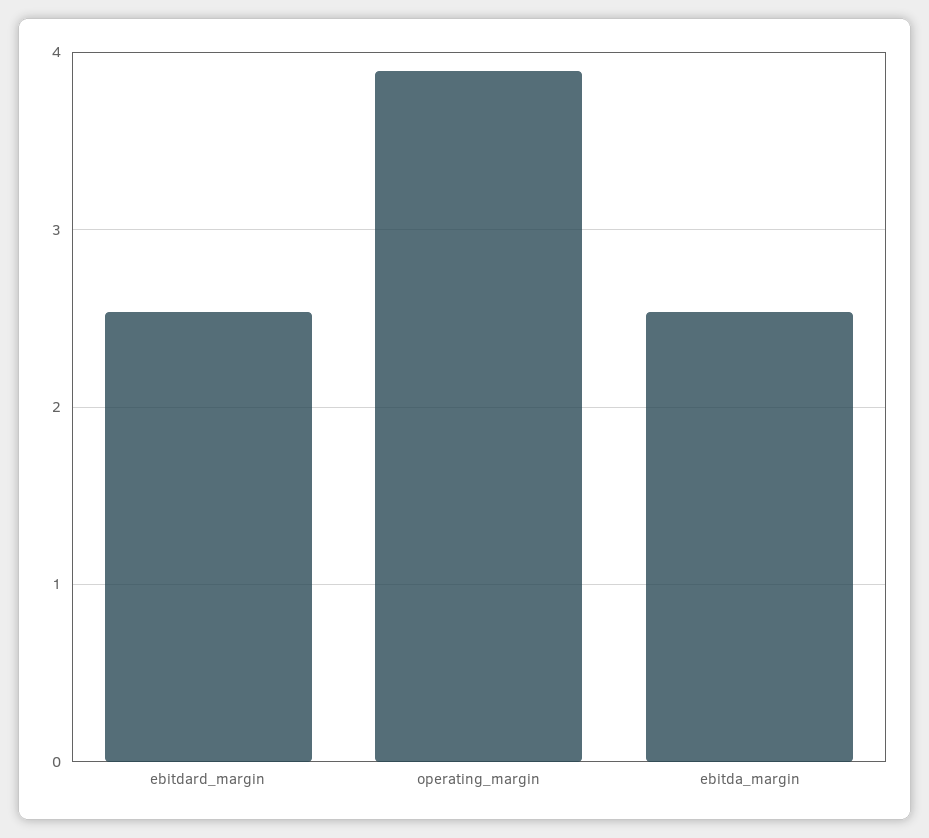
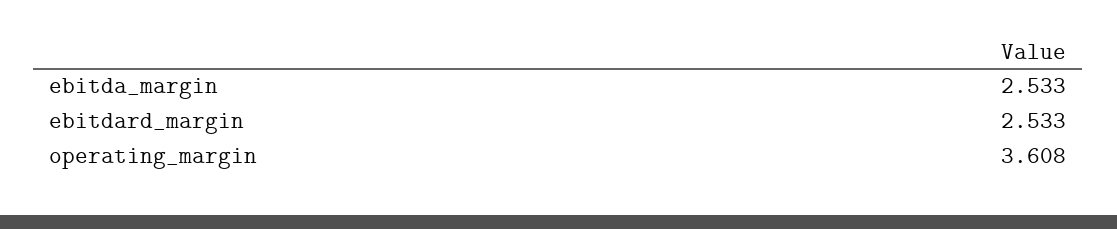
  {
    "ebitdard_margin": 2.533,
-   "operating_margin": 3.9,
+   "operating_margin": 3.608,
    "ebitda_margin": 2.533
  }

